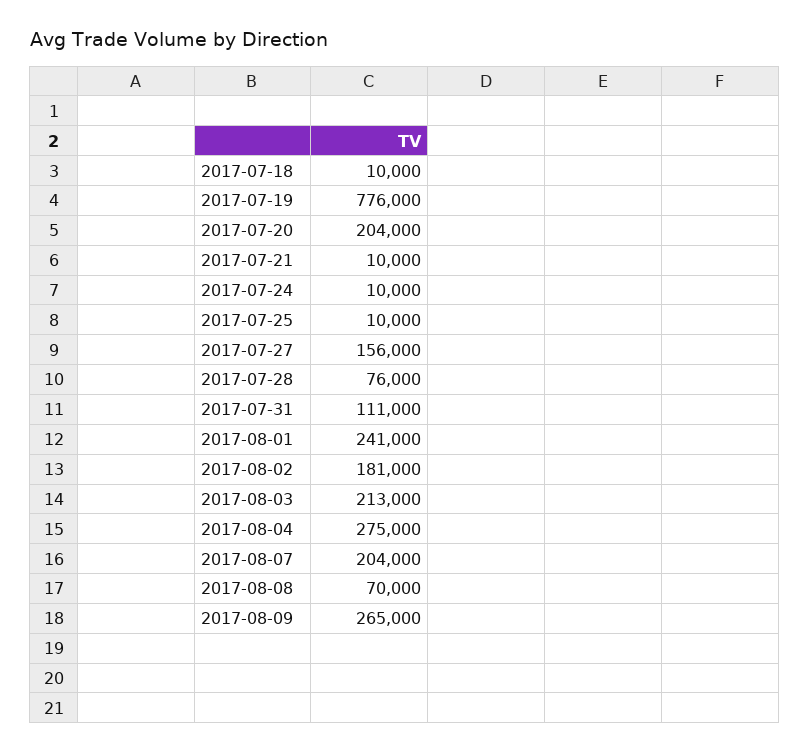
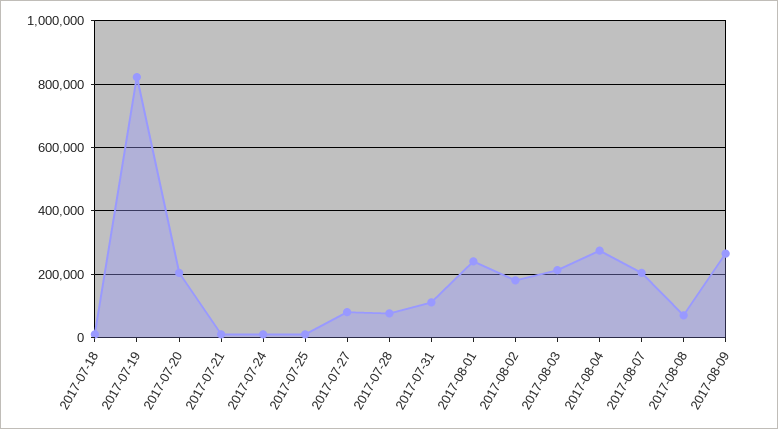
  {
    "2017-07-18": 10000,
-   "2017-07-19": 776000,
+   "2017-07-19": 820000,
    "2017-07-20": 204000,
    "2017-07-21": 10000,
    "2017-07-24": 10000,
    "2017-07-25": 10000,
-   "2017-07-27": 156000,
+   "2017-07-27": 80000,
    "2017-07-28": 76000,
    "2017-07-31": 111000,
    "2017-08-01": 241000,
    "2017-08-02": 181000,
    "2017-08-03": 213000,
    "2017-08-04": 275000,
    "2017-08-07": 204000,
    "2017-08-08": 70000,
    "2017-08-09": 265000
  }

